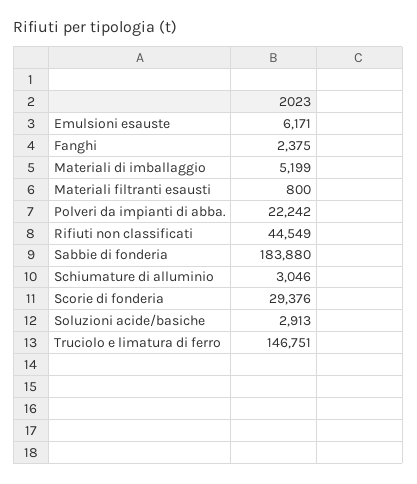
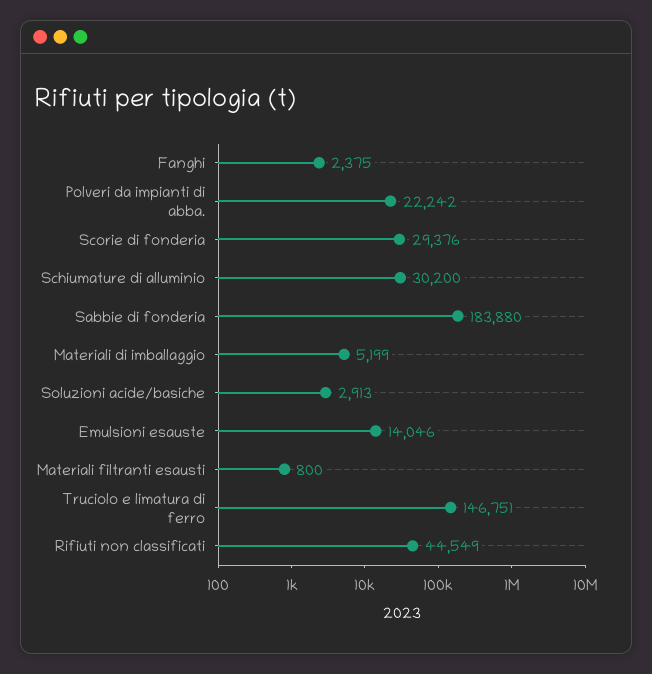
  {
-   "Emulsioni esauste": 6171,
+   "Emulsioni esauste": 14046,
    "Fanghi": 2375,
    "Materiali di imballaggio": 5199,
    "Materiali filtranti esausti": 800,
    "Polveri da impianti di abba.": 22242,
    "Rifiuti non classificati": 44549,
    "Sabbie di fonderia": 183880,
-   "Schiumature di alluminio": 3046,
+   "Schiumature di alluminio": 30200,
    "Scorie di fonderia": 29376,
    "Soluzioni acide/basiche": 2913,
    "Truciolo e limatura di ferro": 146751
  }

